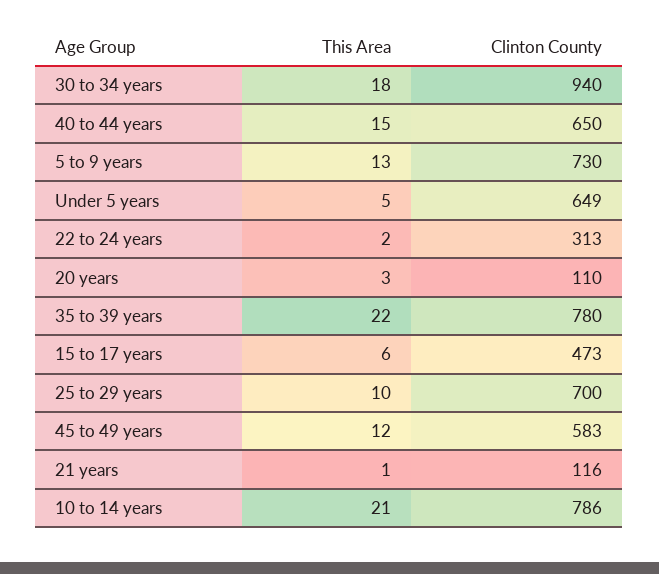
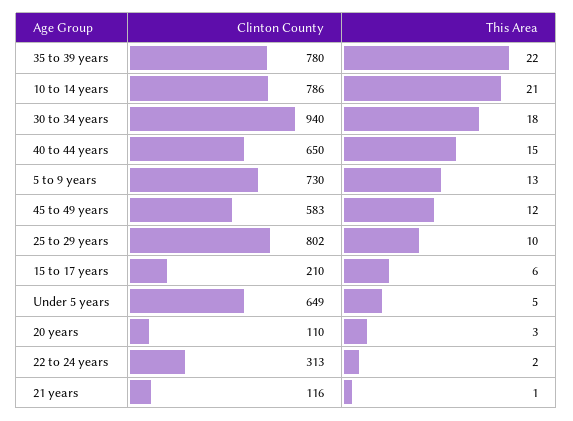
  {
    "This Area": {
      "30 to 34 years": 18,
      "40 to 44 years": 15,
      "5 to 9 years": 13,
      "Under 5 years": 5,
      "22 to 24 years": 2,
      "20 years": 3,
      "35 to 39 years": 22,
      "15 to 17 years": 6,
      "25 to 29 years": 10,
      "45 to 49 years": 12,
      "21 years": 1,
      "10 to 14 years": 21
    },
    "Clinton County": {
      "30 to 34 years": 940,
      "40 to 44 years": 650,
      "5 to 9 years": 730,
      "Under 5 years": 649,
      "22 to 24 years": 313,
      "20 years": 110,
      "35 to 39 years": 780,
-     "15 to 17 years": 473,
+     "15 to 17 years": 210,
-     "25 to 29 years": 700,
+     "25 to 29 years": 802,
      "45 to 49 years": 583,
      "21 years": 116,
      "10 to 14 years": 786
    }
  }

